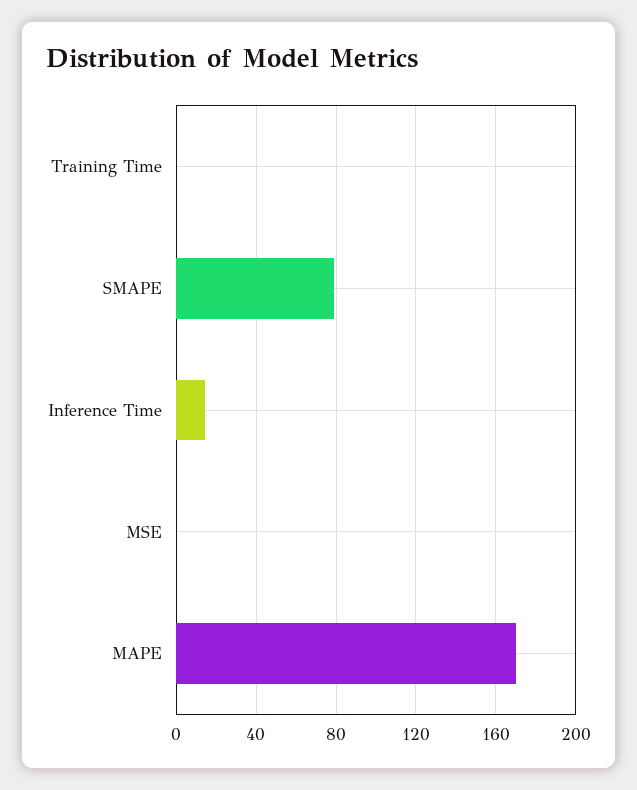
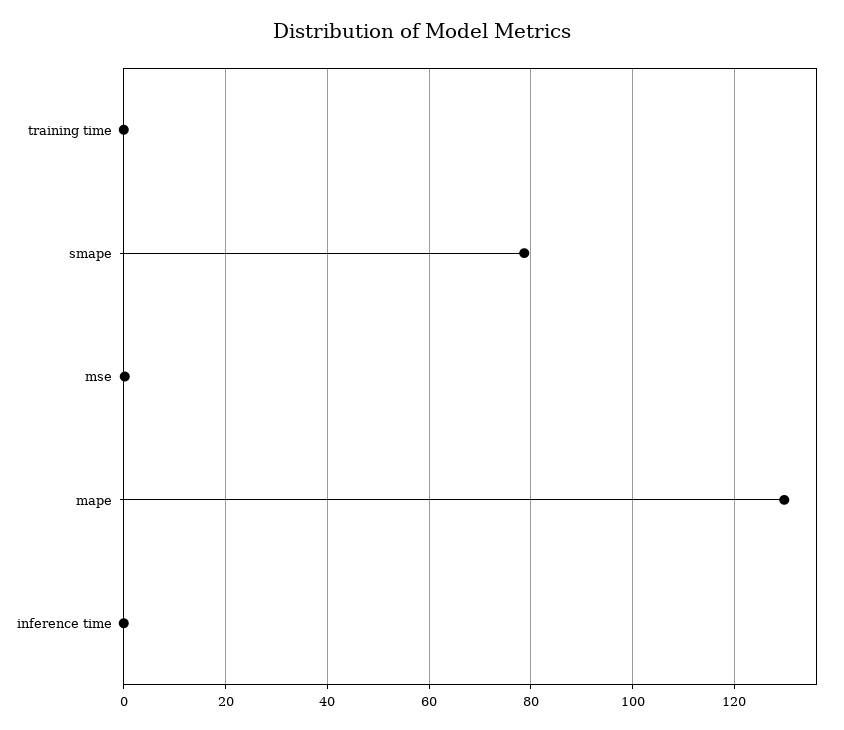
  {
    "Training Time": 0,
    "SMAPE": 78,
-   "Inference Time": 15,
+   "Inference Time": 0,
    "MSE": 0,
-   "MAPE": 170
+   "MAPE": 130
  }

